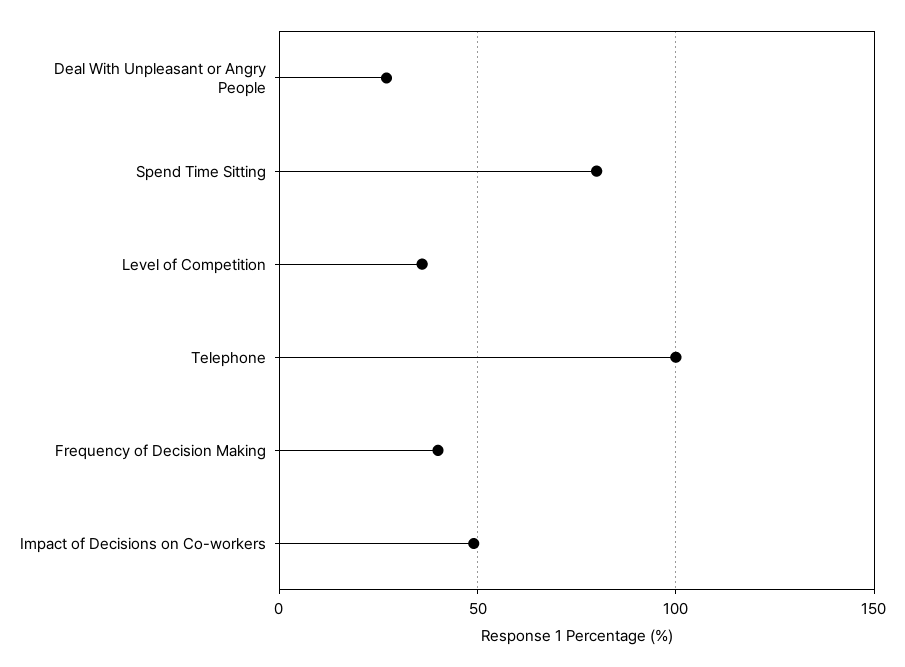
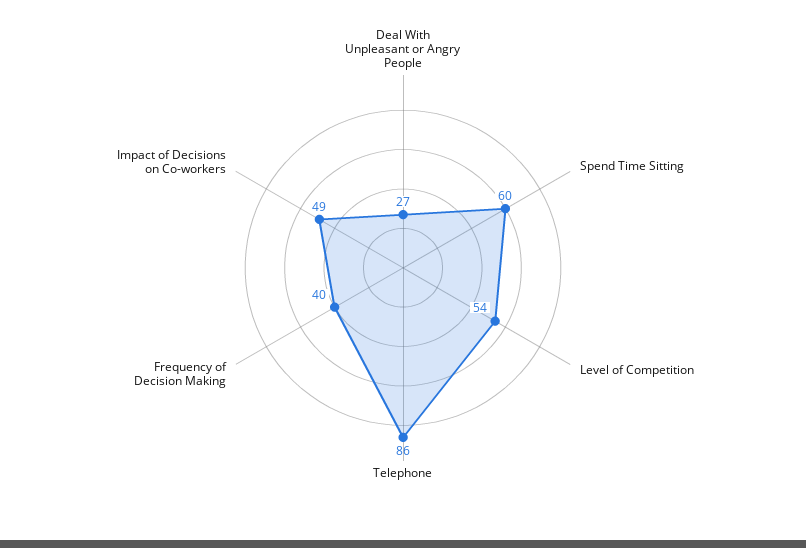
  {
    "Deal With Unpleasant or Angry People": 27,
-   "Spend Time Sitting": 80,
+   "Spend Time Sitting": 60,
-   "Level of Competition": 35,
+   "Level of Competition": 54,
-   "Telephone": 100,
+   "Telephone": 86,
    "Frequency of Decision Making": 40,
    "Impact of Decisions on Co-workers": 49
  }

